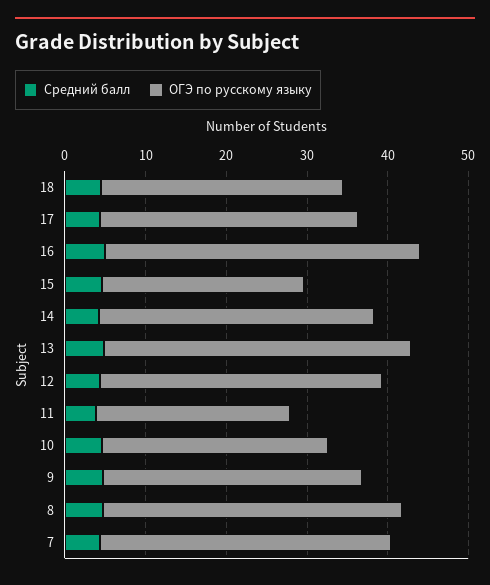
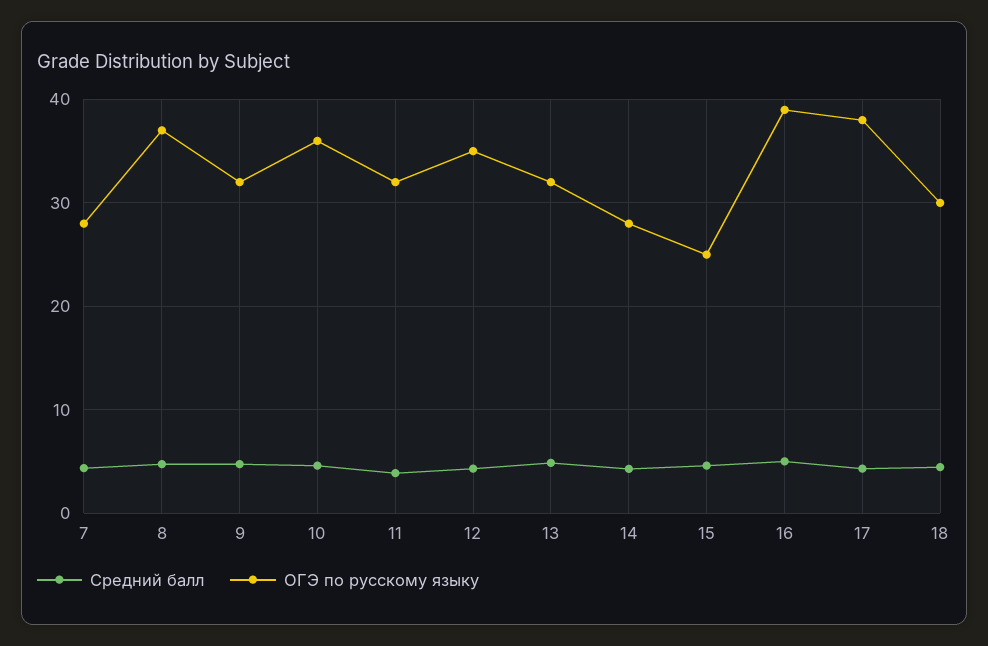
  {
    "Средний балл": {
      "18": 4,
      "17": 4,
      "16": 5,
      "15": 5,
      "14": 4,
      "13": 5,
      "12": 4,
      "11": 4,
      "10": 5,
      "9": 5,
      "8": 5,
      "7": 4
    },
    "ОГЭ по русскому языку": {
      "18": 30,
-     "17": 32,
+     "17": 38,
      "16": 39,
      "15": 25,
-     "14": 34,
+     "14": 28,
-     "13": 38,
+     "13": 32,
      "12": 35,
-     "11": 24,
+     "11": 32,
-     "10": 28,
+     "10": 36,
      "9": 32,
      "8": 37,
-     "7": 36
+     "7": 28
    }
  }

